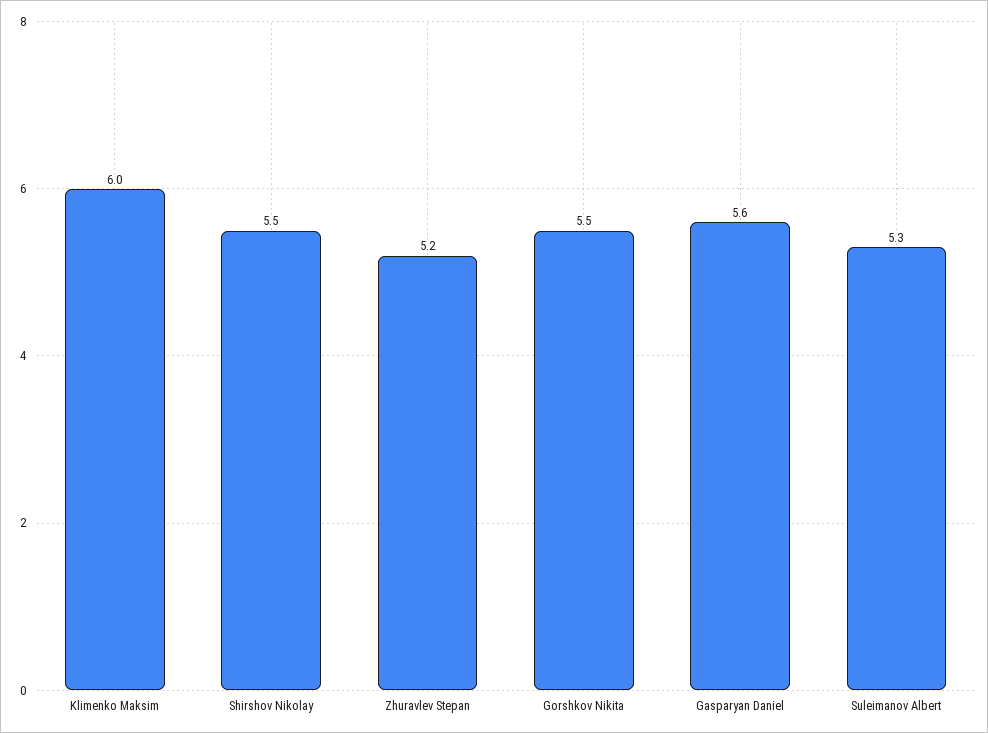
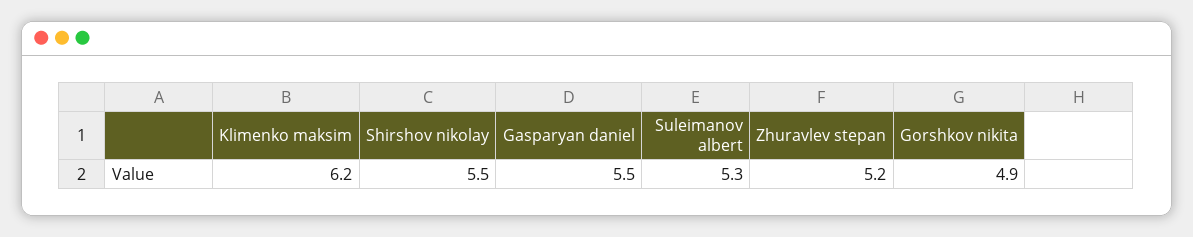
  {
-   "Klimenko Maksim": 6,
+   "Klimenko Maksim": 6.2,
    "Shirshov Nikolay": 5.5,
    "Zhuravlev Stepan": 5.2,
-   "Gorshkov Nikita": 5.5,
+   "Gorshkov Nikita": 4.9,
-   "Gasparyan Daniel": 5.6,
+   "Gasparyan Daniel": 5.5,
    "Suleimanov Albert": 5.3
  }

